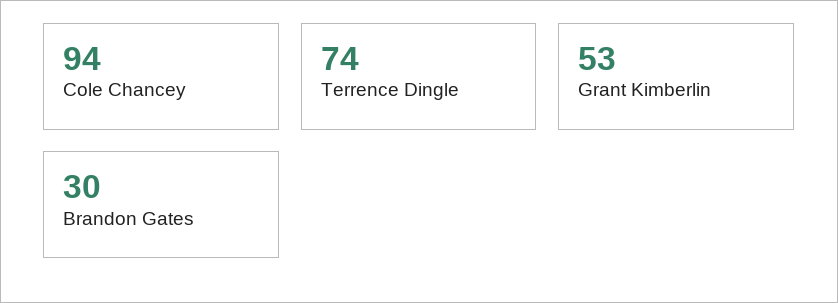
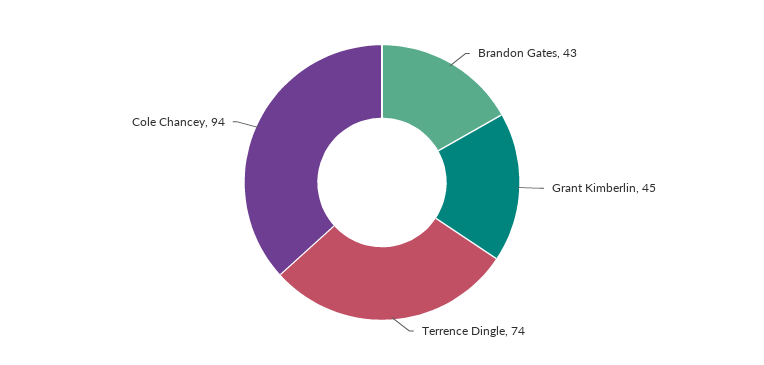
  {
    "Cole Chancey": 94,
    "Terrence Dingle": 74,
-   "Grant Kimberlin": 53,
+   "Grant Kimberlin": 45,
-   "Brandon Gates": 30
+   "Brandon Gates": 43
  }

